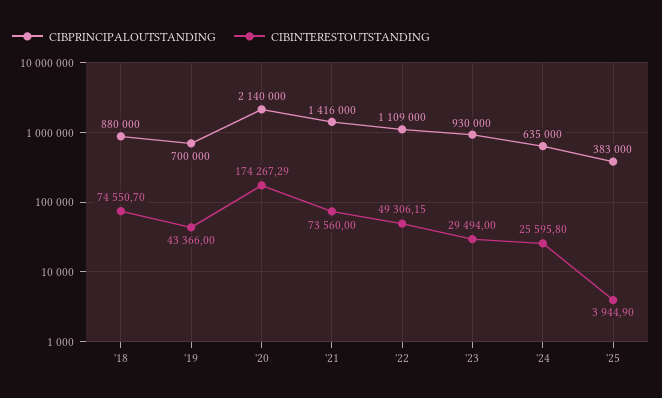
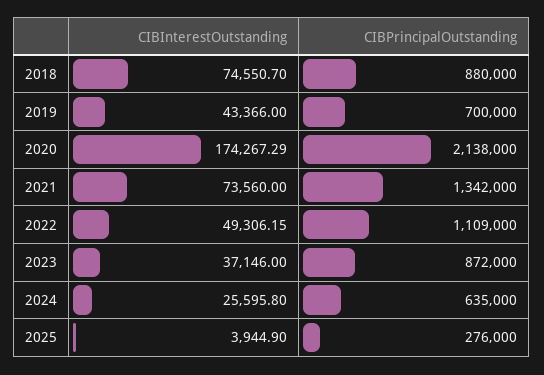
  {
    "CIBPRINCIPALOUTSTANDING": {
      "'18": 880000,
      "'19": 700000,
-     "'20": 2140000,
+     "'20": 2138000,
-     "'21": 1416000,
+     "'21": 1342000,
      "'22": 1109000,
-     "'23": 930000,
+     "'23": 872000,
      "'24": 635000,
-     "'25": 383000
+     "'25": 276000
    },
    "CIBINTERESTOUTSTANDING": {
      "'18": 74550.7,
      "'19": 43366,
      "'20": 174267.29,
      "'21": 73560,
      "'22": 49306.15,
-     "'23": 29494,
+     "'23": 37146,
      "'24": 25595.8,
      "'25": 3944.9
    }
  }

